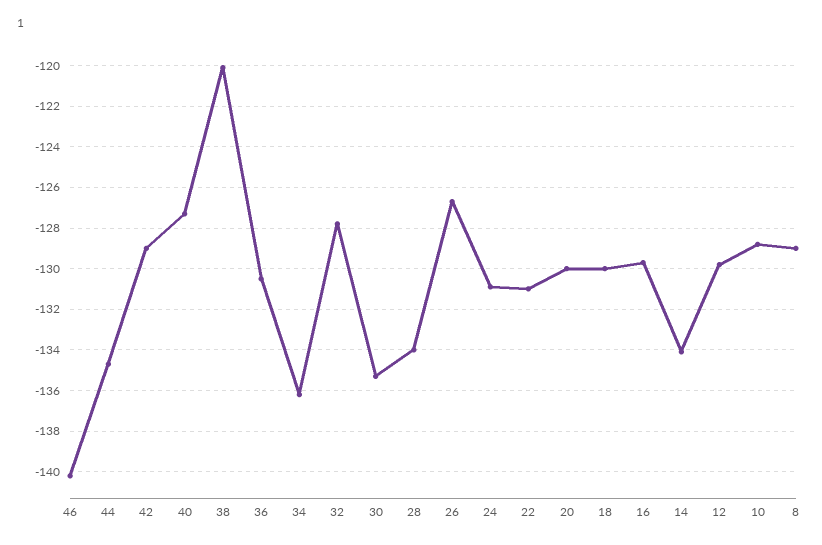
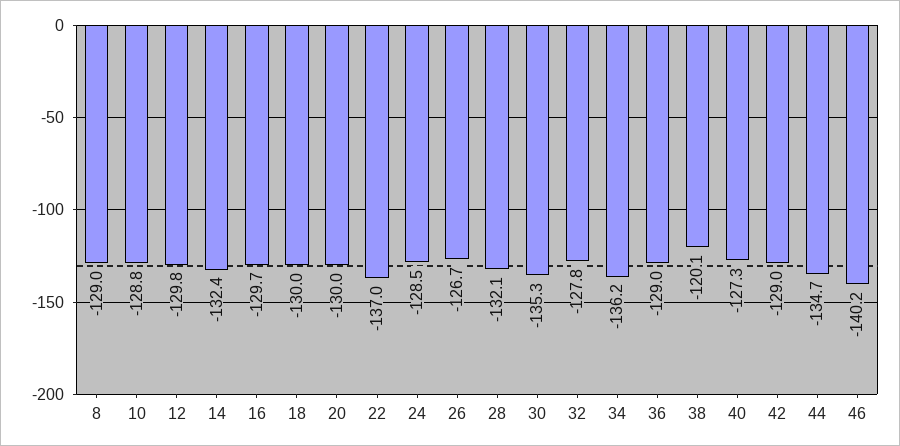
  {
    "46": -140.2,
    "44": -134.7,
    "42": -129,
    "40": -127.3,
    "38": -120.1,
-   "36": -130.5,
+   "36": -129,
    "34": -136.2,
    "32": -127.8,
    "30": -135.3,
-   "28": -134,
+   "28": -132.1,
    "26": -126.7,
-   "24": -131,
+   "24": -128.5,
-   "22": -131,
+   "22": -137,
    "20": -130,
    "18": -130,
    "16": -129.7,
-   "14": -134,
+   "14": -132.4,
    "12": -129.8,
    "10": -128.8,
    "8": -129
  }

